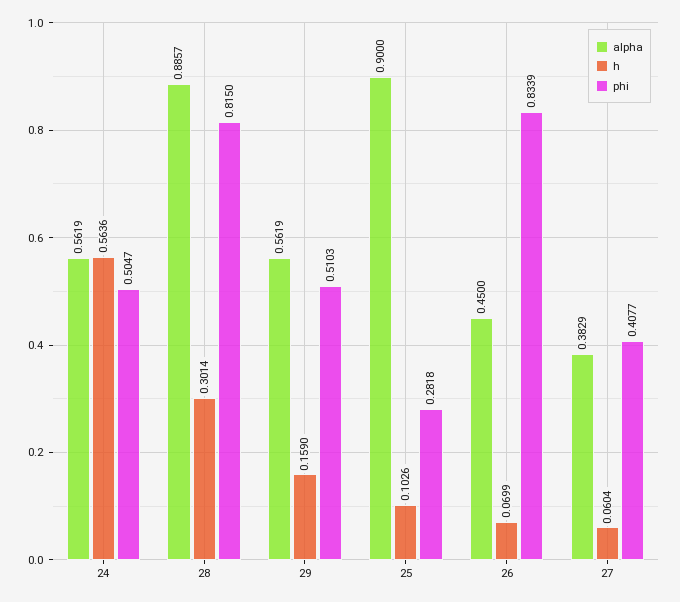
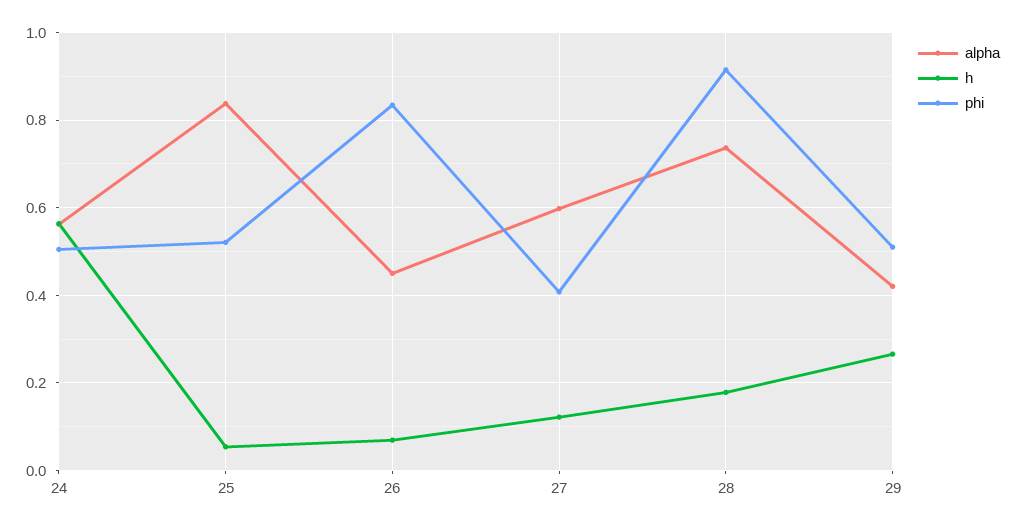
  {
    "alpha": {
      "24": 0.5619,
-     "28": 0.8857,
+     "28": 0.74,
-     "29": 0.5619,
+     "29": 0.42,
-     "25": 0.9,
+     "25": 0.84,
      "26": 0.45,
-     "27": 0.3829
+     "27": 0.6
    },
    "h": {
      "24": 0.5636,
-     "28": 0.3014,
+     "28": 0.18,
-     "29": 0.159,
+     "29": 0.26,
-     "25": 0.1026,
+     "25": 0.06,
      "26": 0.0699,
-     "27": 0.0604
+     "27": 0.12
    },
    "phi": {
      "24": 0.5047,
-     "28": 0.815,
+     "28": 0.92,
      "29": 0.5103,
-     "25": 0.2818,
+     "25": 0.52,
      "26": 0.8339,
      "27": 0.4077
    }
  }

